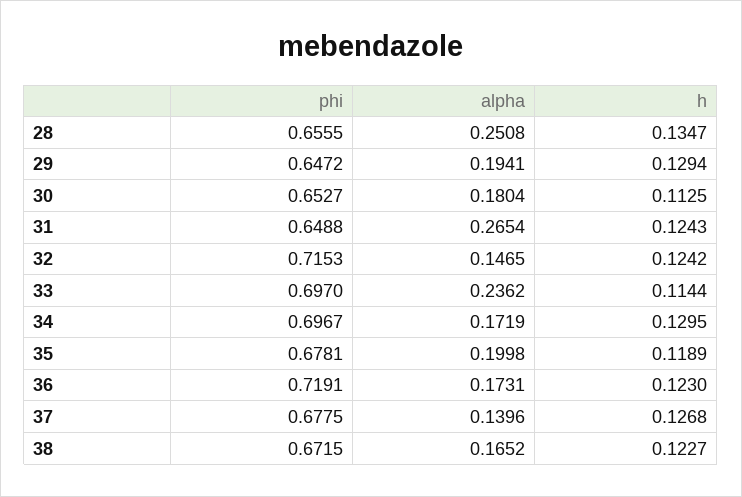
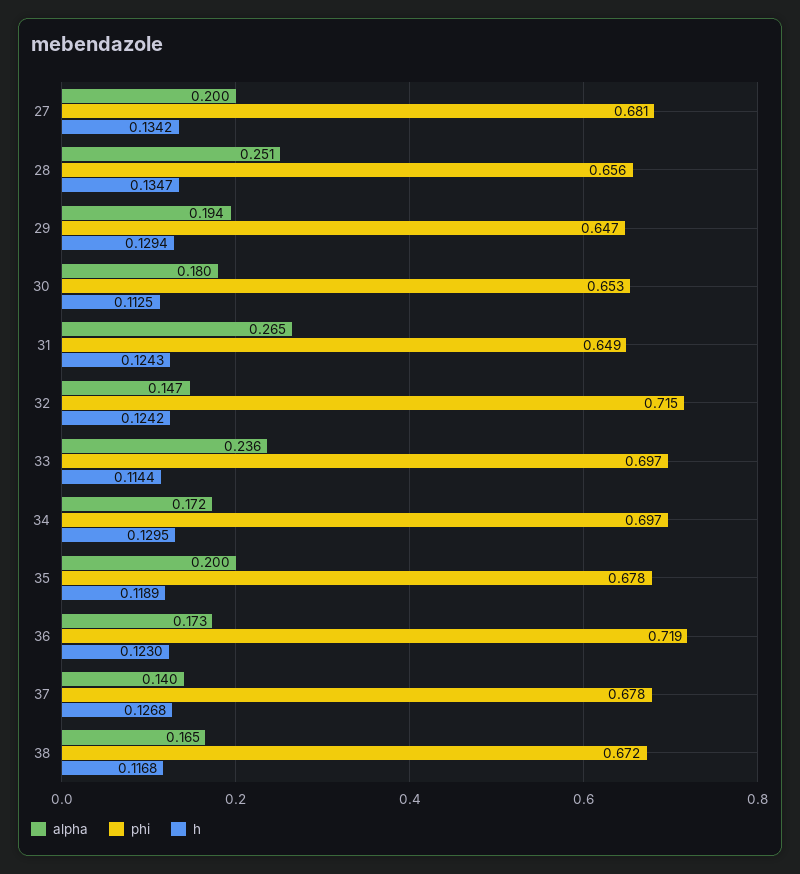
  {
    "phi": {
      "28": 0.6555,
      "29": 0.6472,
      "30": 0.6527,
      "31": 0.6488,
      "32": 0.7153,
      "33": 0.697,
      "34": 0.6967,
      "35": 0.6781,
      "36": 0.7191,
      "37": 0.6775,
-     "38": 0.6715
+     "38": 0.6715,
+     "27": 0.681
    },
    "alpha": {
      "28": 0.2508,
      "29": 0.1941,
      "30": 0.1804,
      "31": 0.2654,
      "32": 0.1465,
      "33": 0.2362,
      "34": 0.1719,
      "35": 0.1998,
      "36": 0.1731,
      "37": 0.1396,
-     "38": 0.1652
+     "38": 0.1652,
+     "27": 0.2
    },
    "h": {
      "28": 0.1347,
      "29": 0.1294,
      "30": 0.1125,
      "31": 0.1243,
      "32": 0.1242,
      "33": 0.1144,
      "34": 0.1295,
      "35": 0.1189,
      "36": 0.123,
      "37": 0.1268,
-     "38": 0.1227
+     "38": 0.1168,
+     "27": 0.1342
    }
  }

